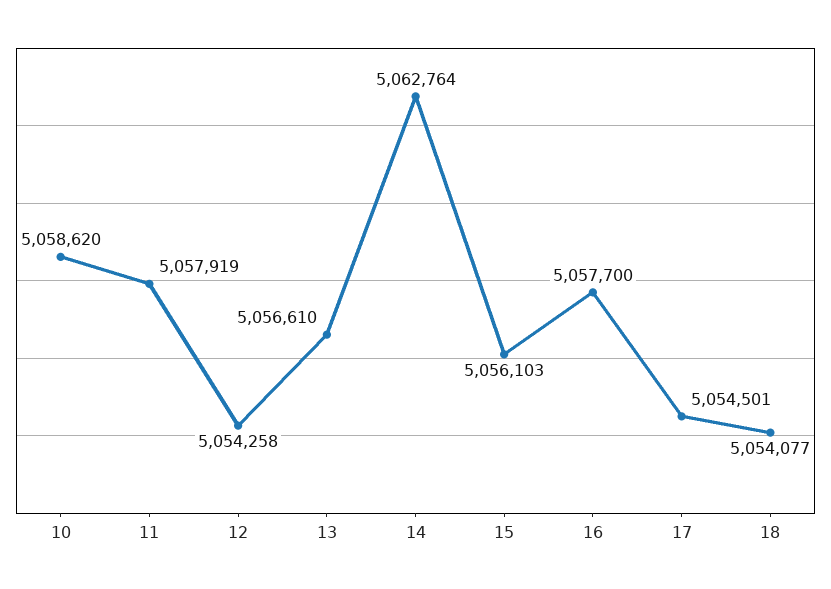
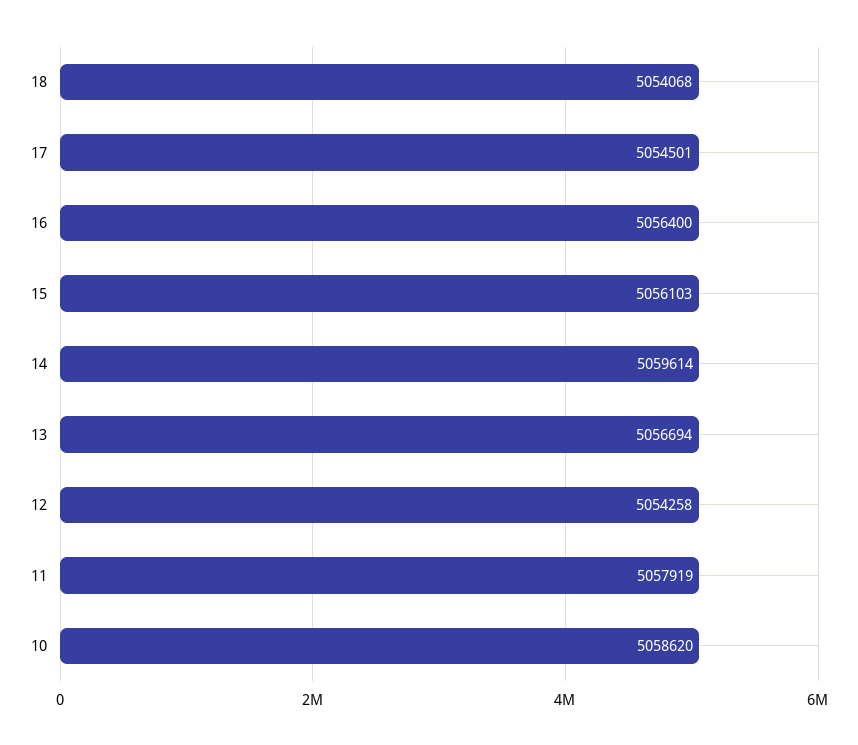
  {
    "10": 5058620,
    "11": 5057919,
    "12": 5054258,
-   "13": 5056610,
+   "13": 5056694,
-   "14": 5062764,
+   "14": 5059614,
    "15": 5056103,
-   "16": 5057700,
+   "16": 5056400,
    "17": 5054501,
-   "18": 5054077
+   "18": 5054068
  }

